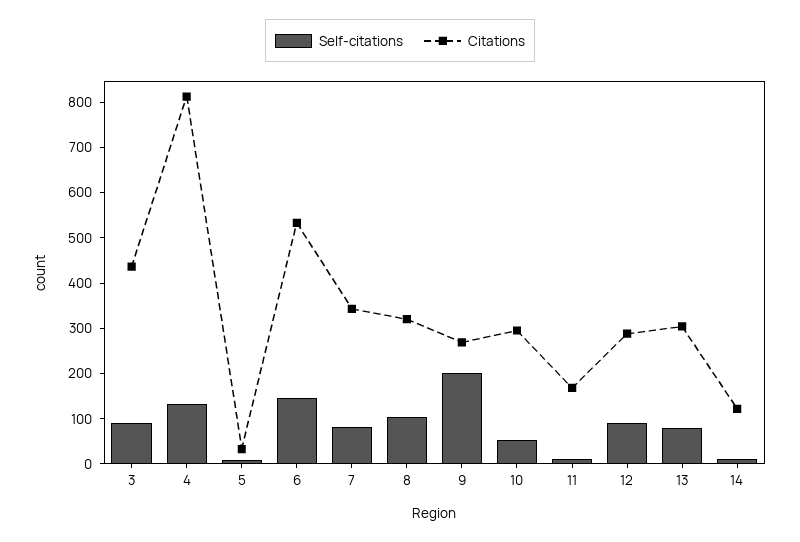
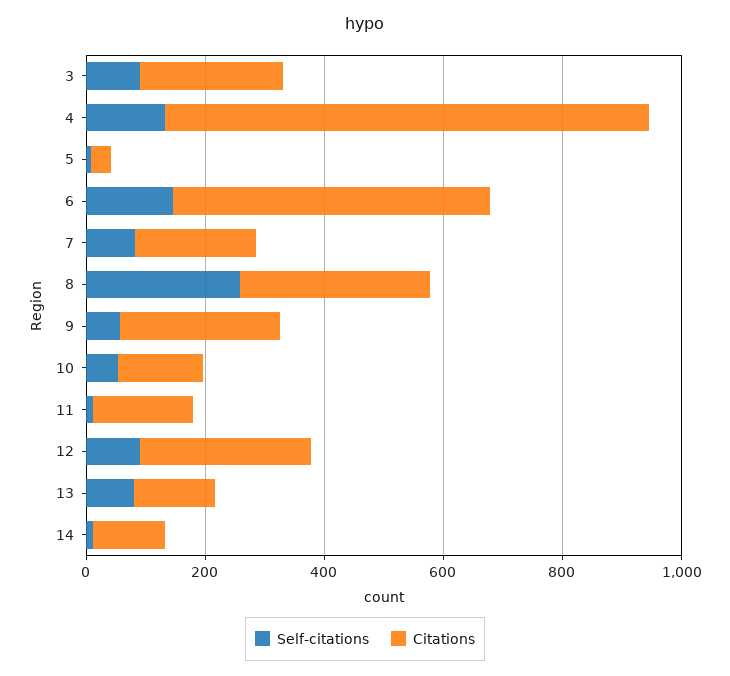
  {
    "Self-citations": {
      "3": 100,
      "4": 140,
      "5": 0,
      "6": 140,
      "7": 80,
-     "8": 100,
+     "8": 250,
-     "9": 200,
+     "9": 50,
      "10": 60,
      "11": 20,
      "12": 100,
      "13": 80,
      "14": 20
    },
    "Citations": {
-     "3": 440,
+     "3": 250,
      "4": 820,
      "5": 40,
      "6": 540,
-     "7": 340,
+     "7": 200,
      "8": 320,
      "9": 260,
-     "10": 300,
+     "10": 150,
      "11": 160,
      "12": 280,
-     "13": 300,
+     "13": 150,
      "14": 120
    }
  }

